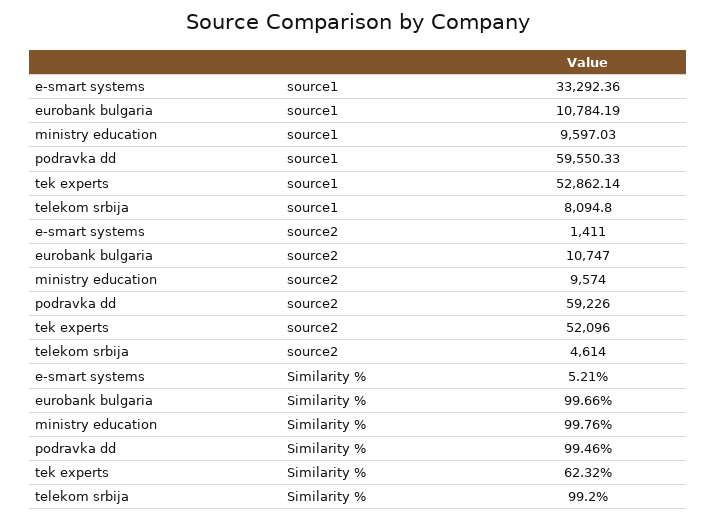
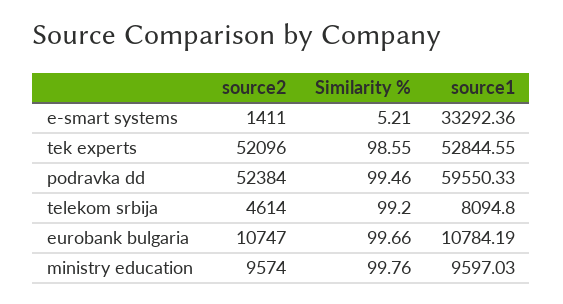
  {
    "e-smart systems": {
      "source1": 33292.36,
      "source2": 1411,
      "Similarity %": 5.21
    },
    "eurobank bulgaria": {
      "source1": 10784.19,
      "source2": 10747,
      "Similarity %": 99.66
    },
    "ministry education": {
      "source1": 9597.03,
      "source2": 9574,
      "Similarity %": 99.76
    },
    "podravka dd": {
      "source1": 59550.33,
-     "source2": 59226,
+     "source2": 52384,
      "Similarity %": 99.46
    },
    "tek experts": {
-     "source1": 52862.14,
+     "source1": 52844.55,
      "source2": 52096,
-     "Similarity %": 62.32
+     "Similarity %": 98.55
    },
    "telekom srbija": {
      "source1": 8094.8,
      "source2": 4614,
      "Similarity %": 99.2
    }
  }

